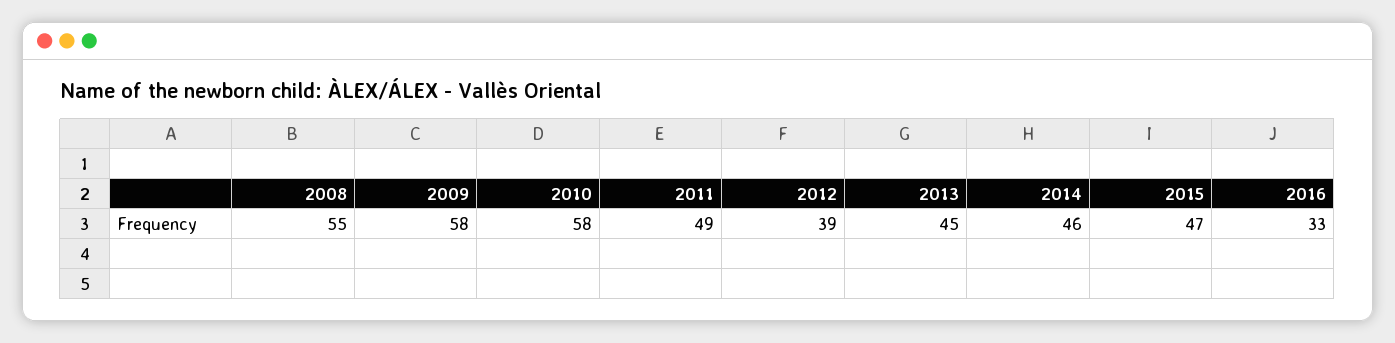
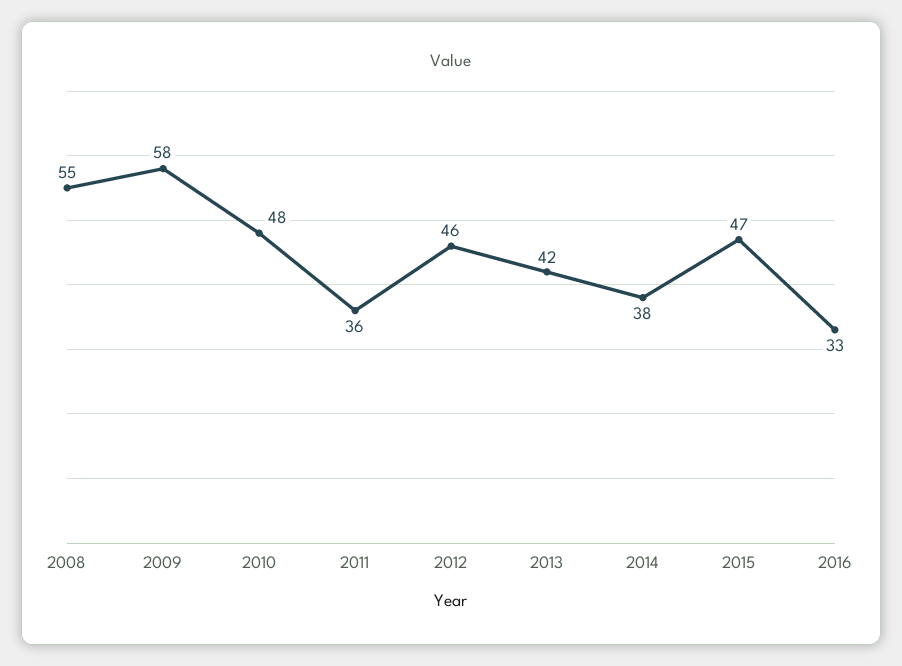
  {
    "2008": 55,
    "2009": 58,
-   "2010": 58,
+   "2010": 48,
-   "2011": 49,
+   "2011": 36,
-   "2012": 39,
+   "2012": 46,
-   "2013": 45,
+   "2013": 42,
-   "2014": 46,
+   "2014": 38,
    "2015": 47,
    "2016": 33
  }

